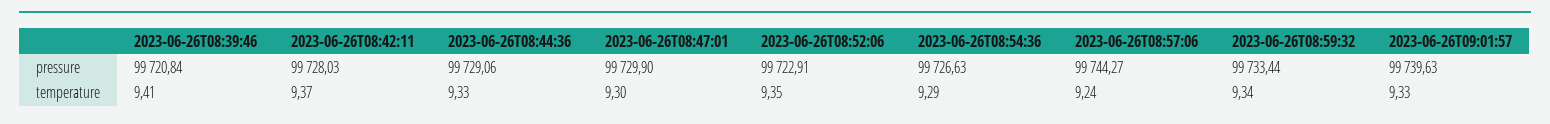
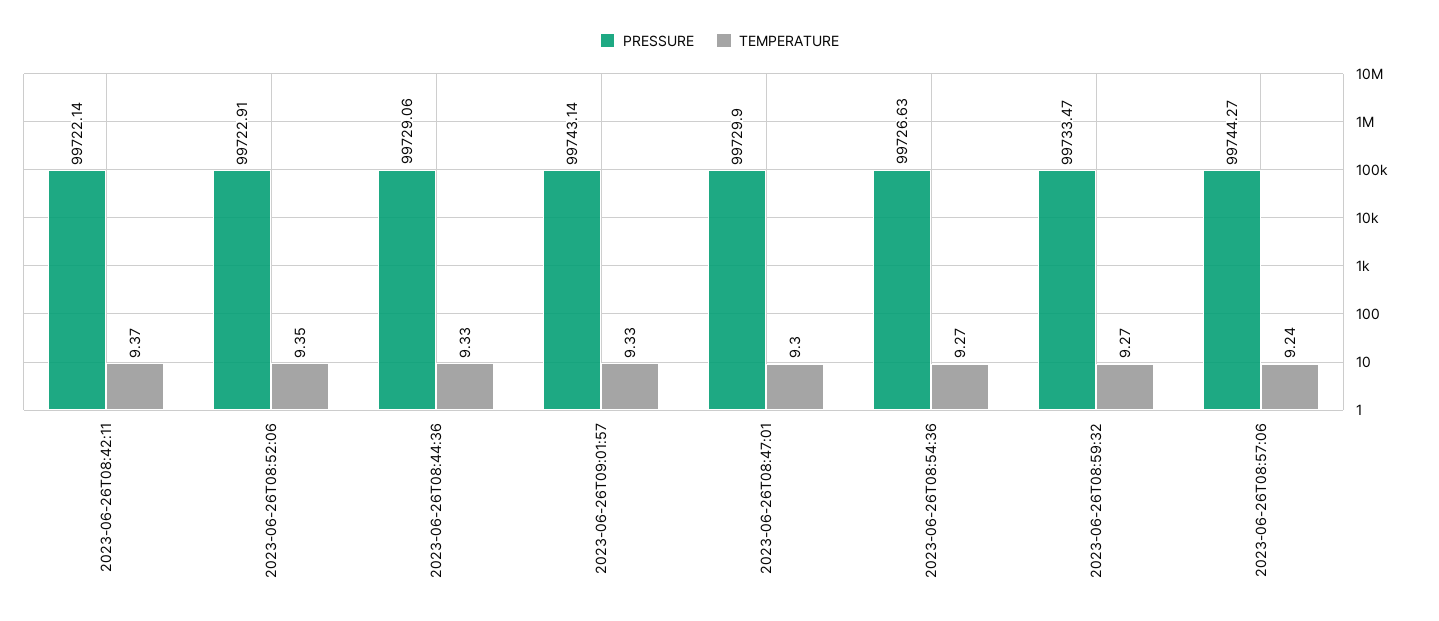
  {
    "pressure": {
-     "2023-06-26T08:39:46": 99720.84,
-     "2023-06-26T08:42:11": 99728.03,
+     "2023-06-26T08:42:11": 99722.14,
      "2023-06-26T08:44:36": 99729.06,
      "2023-06-26T08:47:01": 99729.9,
      "2023-06-26T08:52:06": 99722.91,
      "2023-06-26T08:54:36": 99726.63,
      "2023-06-26T08:57:06": 99744.27,
-     "2023-06-26T08:59:32": 99733.44,
+     "2023-06-26T08:59:32": 99733.47,
-     "2023-06-26T09:01:57": 99739.63
+     "2023-06-26T09:01:57": 99743.14
    },
    "temperature": {
-     "2023-06-26T08:39:46": 9.41,
      "2023-06-26T08:42:11": 9.37,
      "2023-06-26T08:44:36": 9.33,
      "2023-06-26T08:47:01": 9.3,
      "2023-06-26T08:52:06": 9.35,
-     "2023-06-26T08:54:36": 9.29,
+     "2023-06-26T08:54:36": 9.27,
      "2023-06-26T08:57:06": 9.24,
-     "2023-06-26T08:59:32": 9.34,
+     "2023-06-26T08:59:32": 9.27,
      "2023-06-26T09:01:57": 9.33
    }
  }

